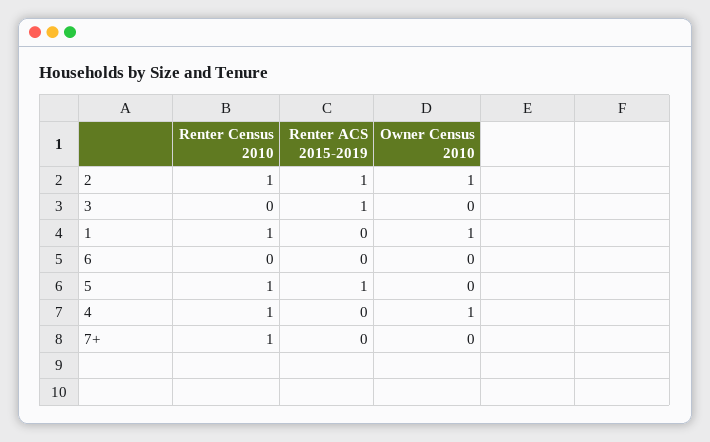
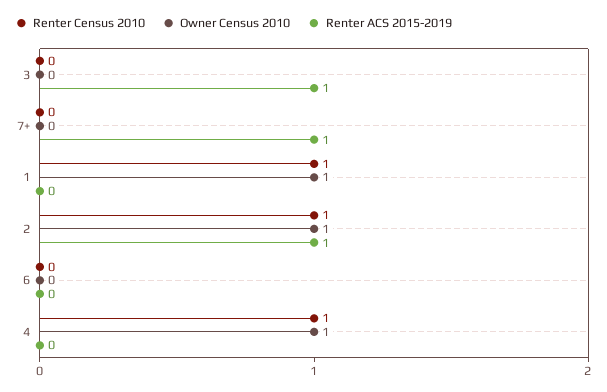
  {
    "Renter Census 2010": {
      "2": 1,
      "3": 0,
      "1": 1,
      "6": 0,
-     "5": 1,
      "4": 1,
-     "7+": 1
+     "7+": 0
    },
    "Renter ACS 2015-2019": {
      "2": 1,
      "3": 1,
      "1": 0,
      "6": 0,
-     "5": 1,
      "4": 0,
-     "7+": 0
+     "7+": 1
    },
    "Owner Census 2010": {
      "2": 1,
      "3": 0,
      "1": 1,
      "6": 0,
-     "5": 0,
      "4": 1,
      "7+": 0
    }
  }

